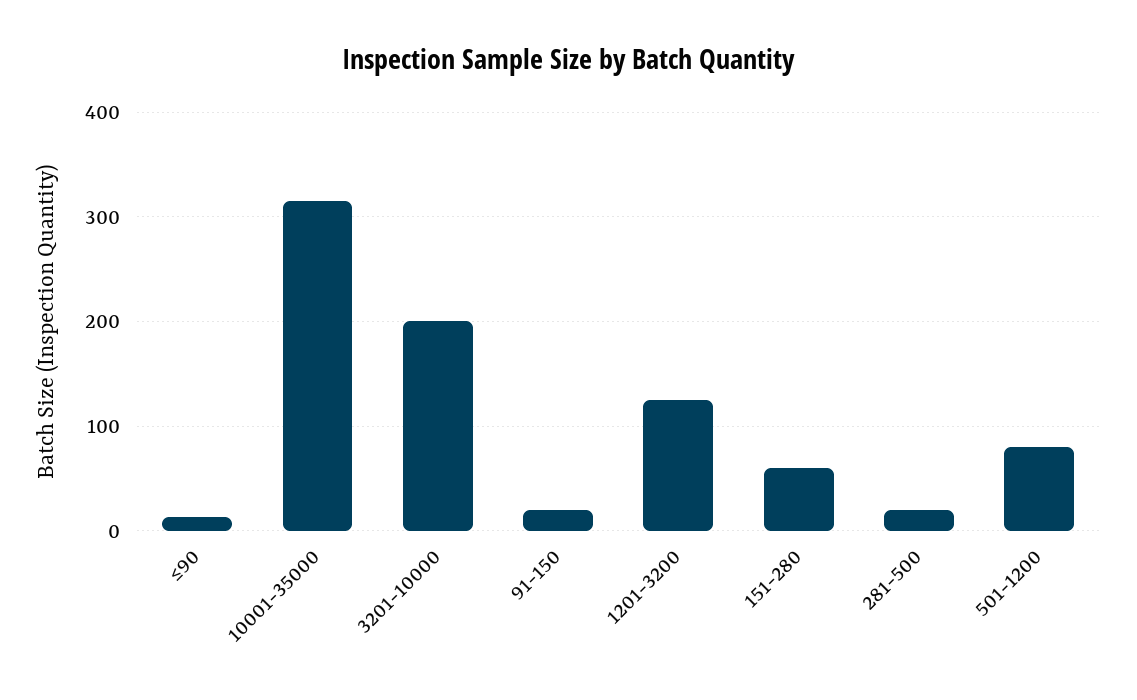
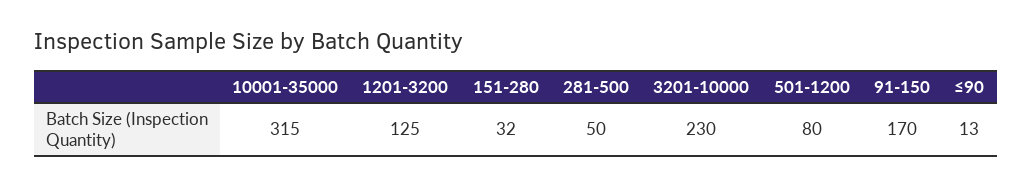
  {
    "≤90": 13,
    "10001-35000": 315,
-   "3201-10000": 200,
+   "3201-10000": 230,
-   "91-150": 20,
+   "91-150": 170,
    "1201-3200": 125,
-   "151-280": 60,
+   "151-280": 32,
-   "281-500": 20,
+   "281-500": 50,
    "501-1200": 80
  }

